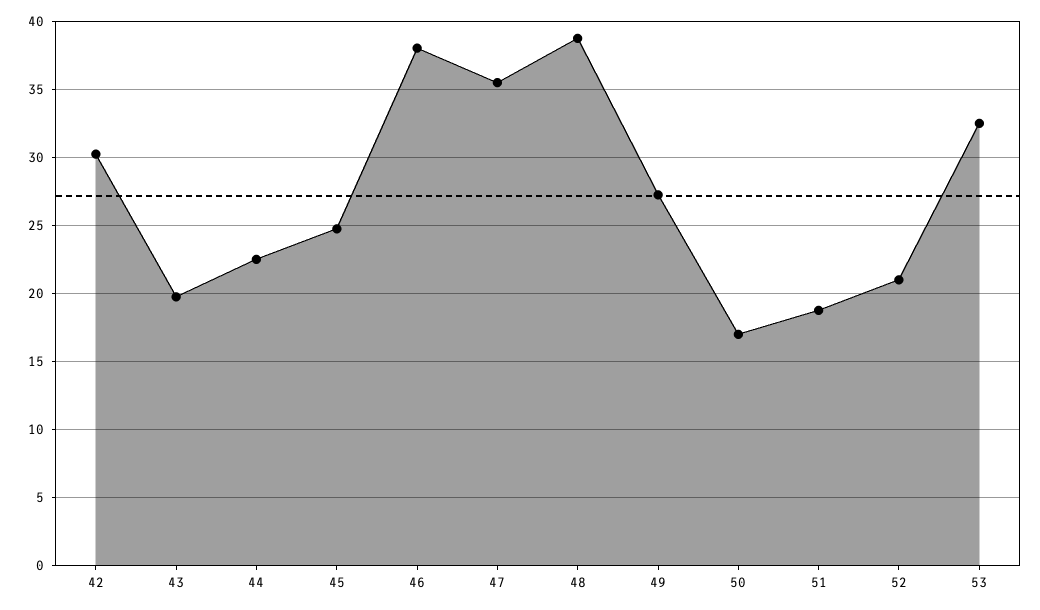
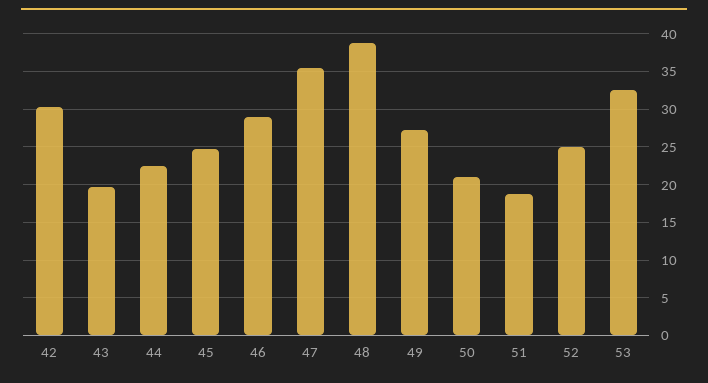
  {
    "42": 30.5,
    "43": 20,
    "44": 22.5,
    "45": 25,
-   "46": 38,
+   "46": 29,
    "47": 35.5,
    "48": 39,
    "49": 27.5,
-   "50": 17,
+   "50": 21,
    "51": 19,
-   "52": 21,
+   "52": 25,
    "53": 32.5
  }

